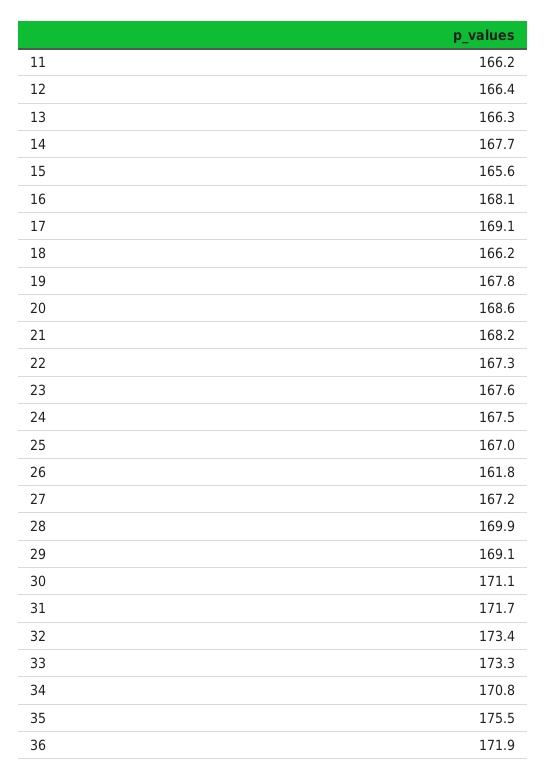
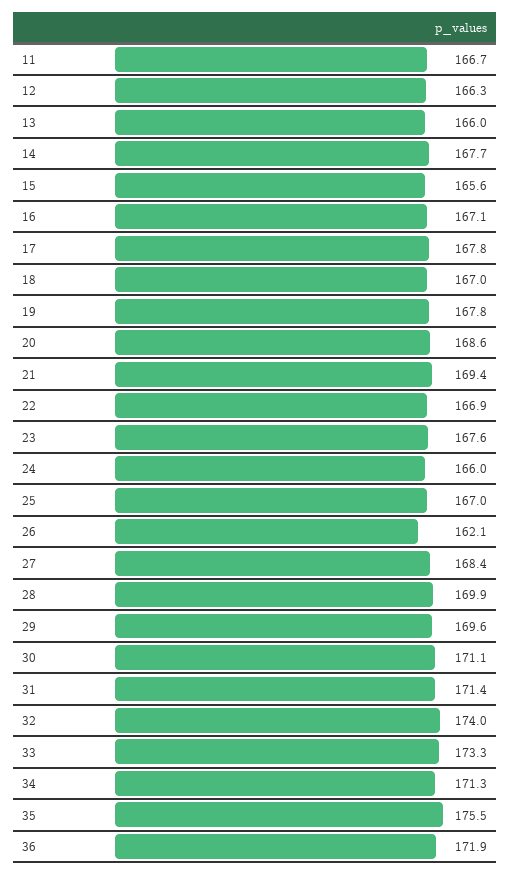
  {
-   "11": 166.2,
+   "11": 166.7,
-   "12": 166.4,
+   "12": 166.3,
-   "13": 166.3,
+   "13": 166,
    "14": 167.7,
    "15": 165.6,
-   "16": 168.1,
+   "16": 167.1,
-   "17": 169.1,
+   "17": 167.8,
-   "18": 166.2,
+   "18": 167,
    "19": 167.8,
    "20": 168.6,
-   "21": 168.2,
+   "21": 169.4,
-   "22": 167.3,
+   "22": 166.9,
    "23": 167.6,
-   "24": 167.5,
+   "24": 166,
    "25": 167,
-   "26": 161.8,
+   "26": 162.1,
-   "27": 167.2,
+   "27": 168.4,
    "28": 169.9,
-   "29": 169.1,
+   "29": 169.6,
    "30": 171.1,
-   "31": 171.7,
+   "31": 171.4,
-   "32": 173.4,
+   "32": 174,
    "33": 173.3,
-   "34": 170.8,
+   "34": 171.3,
    "35": 175.5,
    "36": 171.9
  }

